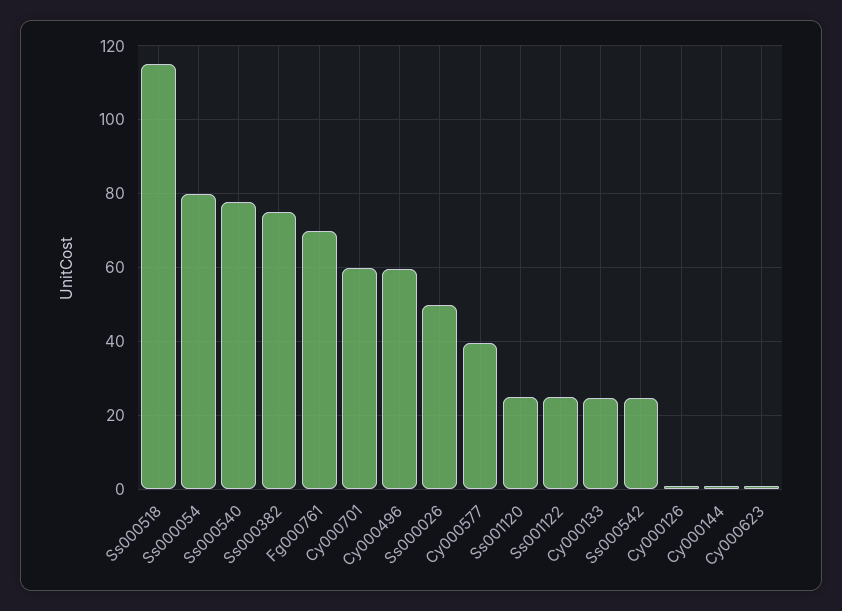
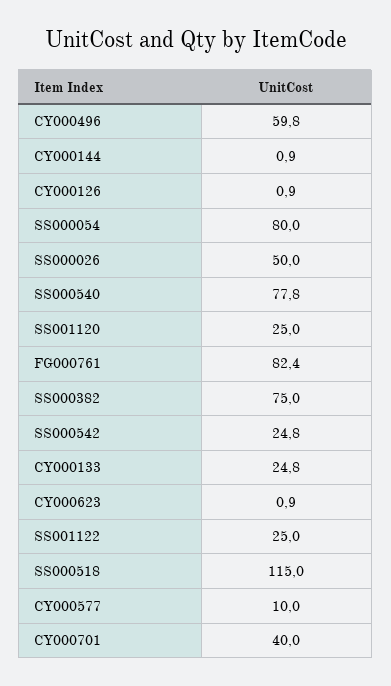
  {
    "Ss000518": 115,
    "Ss000054": 80,
    "Ss000540": 77.8,
    "Ss000382": 75,
-   "Fg000761": 70,
+   "Fg000761": 82.4,
-   "Cy000701": 60,
+   "Cy000701": 40,
    "Cy000496": 59.8,
    "Ss000026": 50,
-   "Cy000577": 40,
+   "Cy000577": 10,
    "Ss001120": 25,
    "Ss001122": 25,
    "Cy000133": 24.8,
    "Ss000542": 24.8,
    "Cy000126": 0.9,
    "Cy000144": 0.9,
    "Cy000623": 0.9
  }

